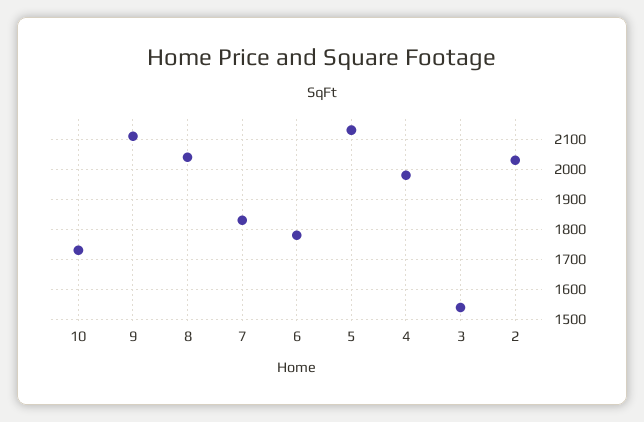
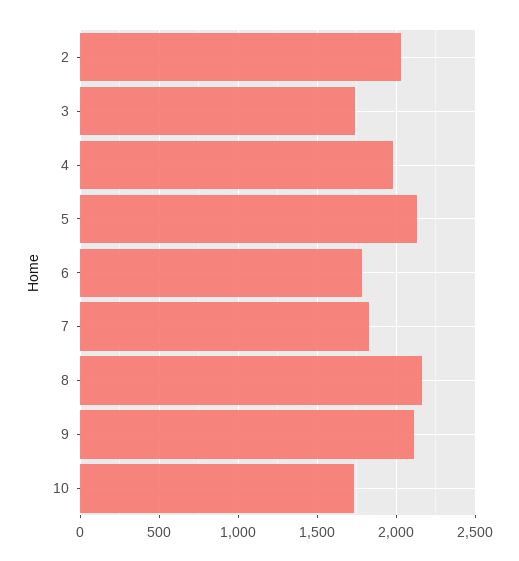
  {
    "10": 1740,
    "9": 2120,
-   "8": 2040,
+   "8": 2150,
    "7": 1840,
    "6": 1780,
    "5": 2140,
    "4": 1980,
-   "3": 1540,
+   "3": 1750,
    "2": 2040
  }

